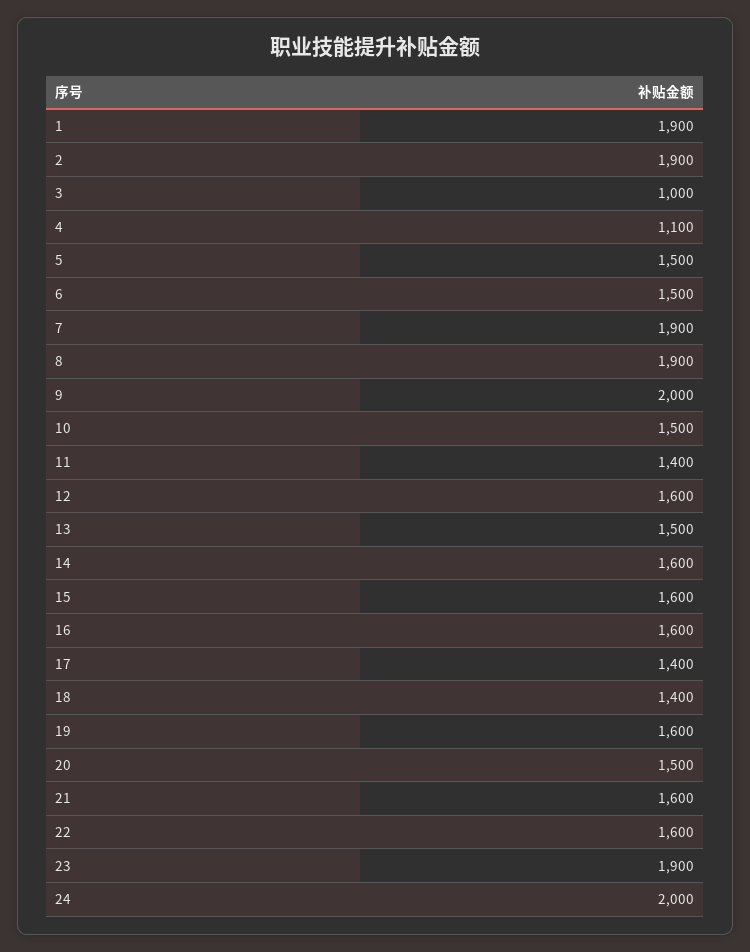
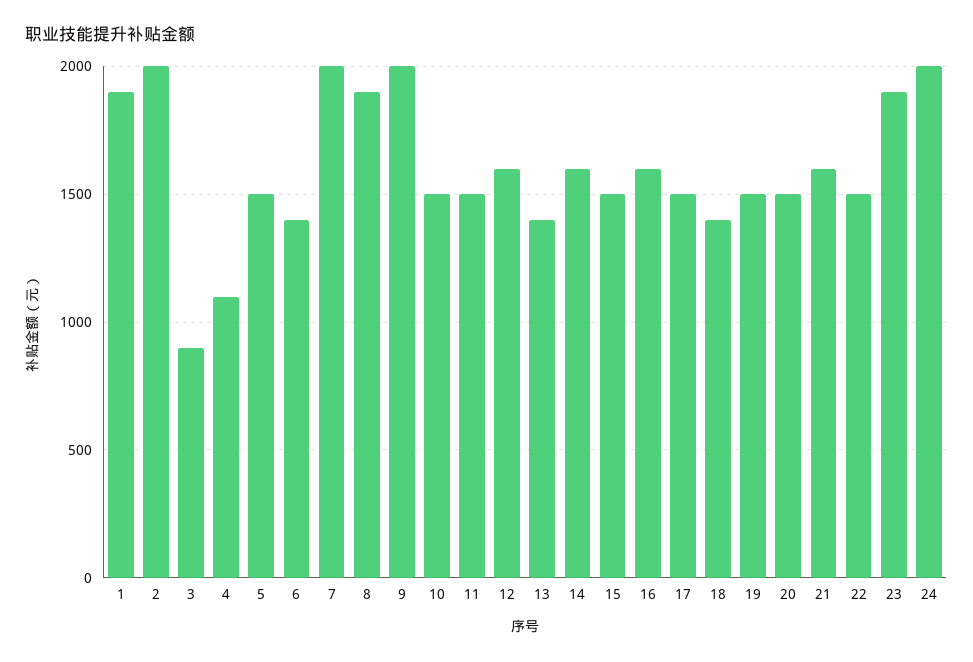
  {
    "1": 1900,
-   "2": 1900,
+   "2": 2000,
-   "3": 1000,
+   "3": 900,
    "4": 1100,
    "5": 1500,
-   "6": 1500,
+   "6": 1400,
-   "7": 1900,
+   "7": 2000,
    "8": 1900,
    "9": 2000,
    "10": 1500,
-   "11": 1400,
+   "11": 1500,
    "12": 1600,
-   "13": 1500,
+   "13": 1400,
    "14": 1600,
-   "15": 1600,
+   "15": 1500,
    "16": 1600,
-   "17": 1400,
+   "17": 1500,
    "18": 1400,
-   "19": 1600,
+   "19": 1500,
    "20": 1500,
    "21": 1600,
-   "22": 1600,
+   "22": 1500,
    "23": 1900,
    "24": 2000
  }

